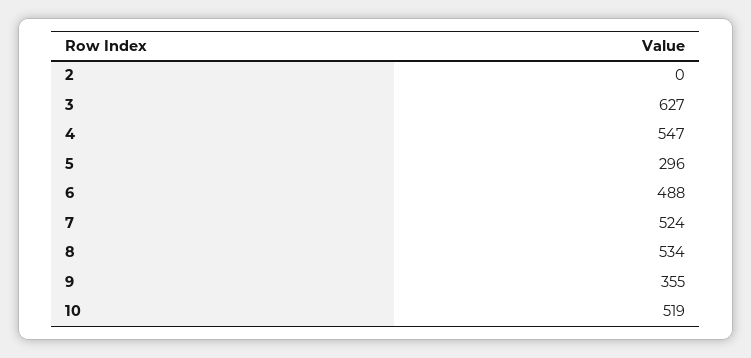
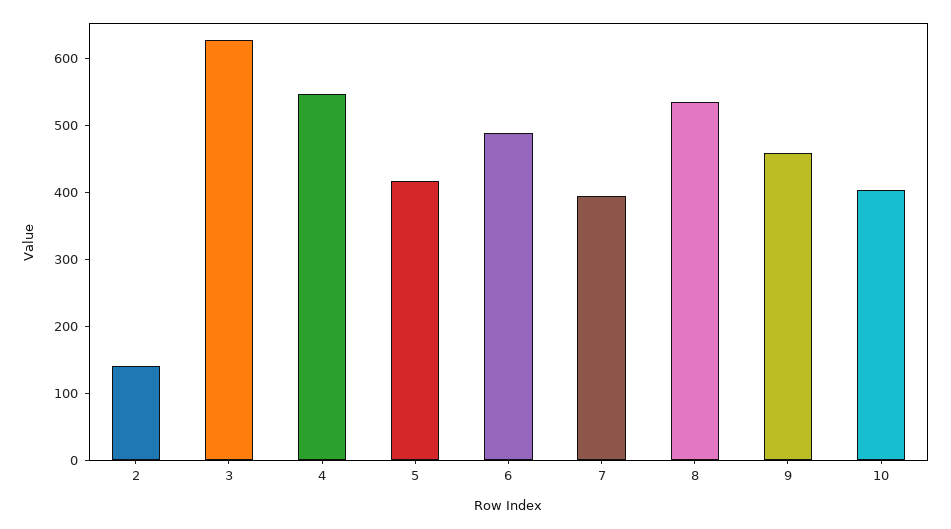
  {
-   "2": 0,
+   "2": 140,
    "3": 627,
    "4": 547,
-   "5": 296,
+   "5": 420,
    "6": 488,
-   "7": 524,
+   "7": 400,
    "8": 534,
-   "9": 355,
+   "9": 460,
-   "10": 519
+   "10": 400
  }

